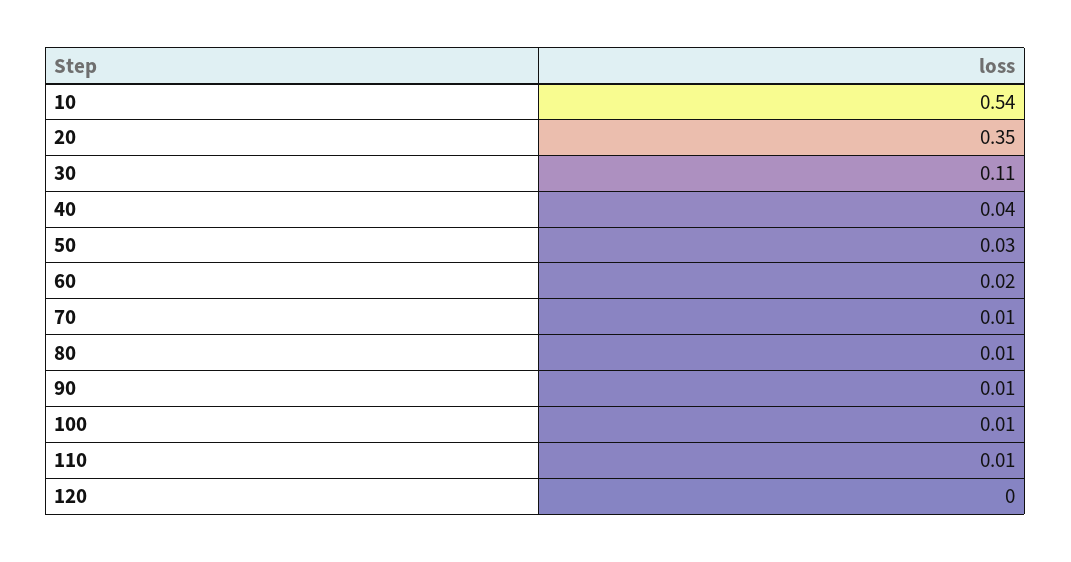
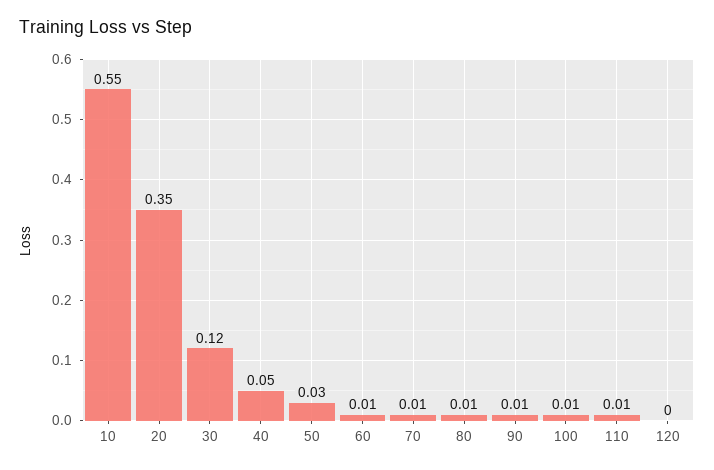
  {
-   "10": 0.54,
+   "10": 0.55,
    "20": 0.35,
-   "30": 0.11,
+   "30": 0.12,
-   "40": 0.04,
+   "40": 0.05,
    "50": 0.03,
-   "60": 0.02,
+   "60": 0.01,
    "70": 0.01,
    "80": 0.01,
    "90": 0.01,
    "100": 0.01,
    "110": 0.01,
    "120": 0
  }

